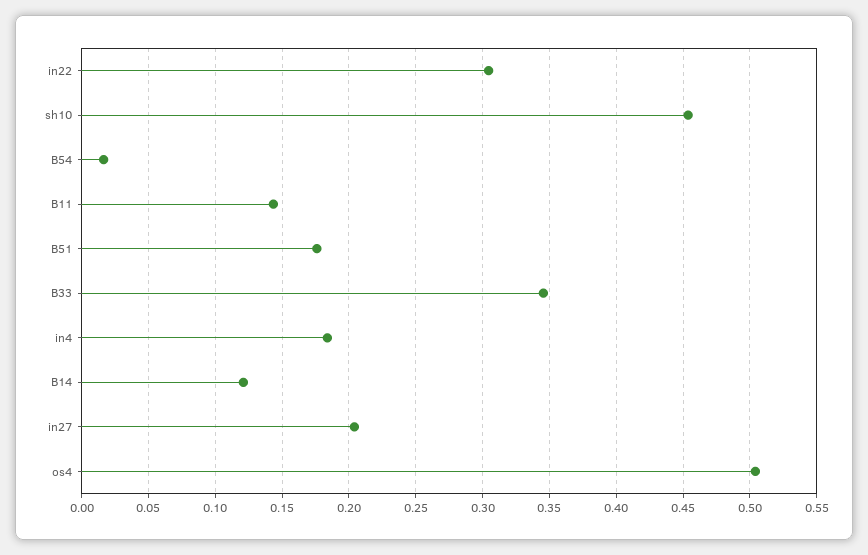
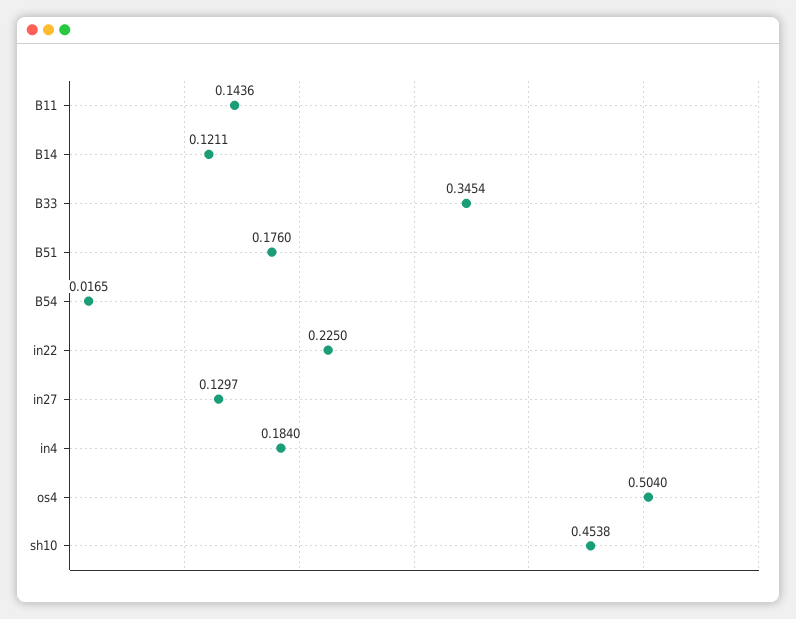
  {
-   "in22": 0.305,
+   "in22": 0.225,
    "sh10": 0.4538,
    "B54": 0.0165,
    "B11": 0.1436,
    "B51": 0.176,
    "B33": 0.3454,
    "in4": 0.184,
    "B14": 0.1211,
-   "in27": 0.205,
+   "in27": 0.1297,
    "os4": 0.504
  }

